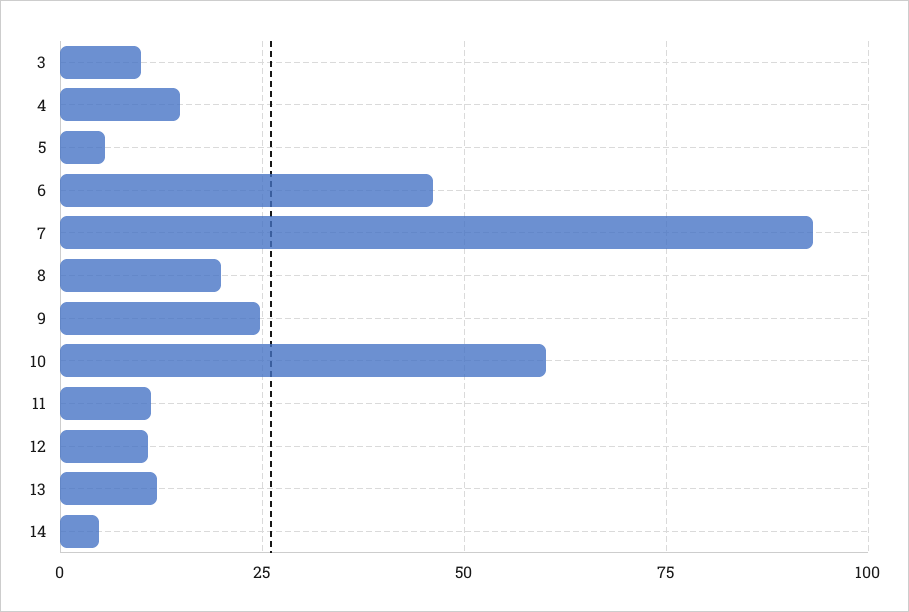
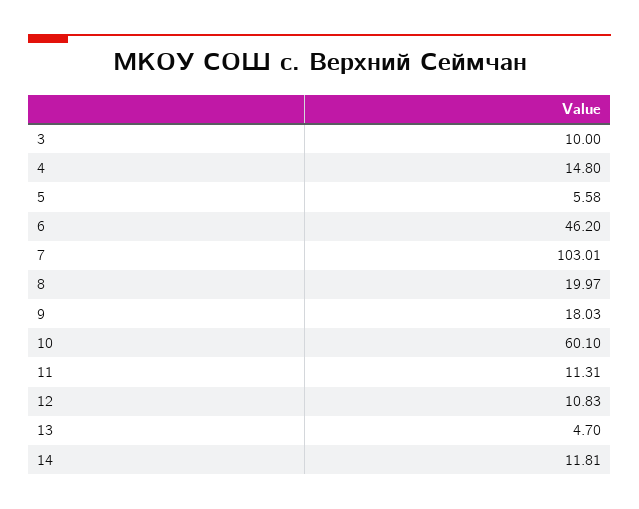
  {
    "3": 10,
    "4": 14.8,
    "5": 5.58,
    "6": 46.2,
-   "7": 92.5,
+   "7": 103.01,
    "8": 19.97,
-   "9": 25,
+   "9": 18.03,
    "10": 60.1,
    "11": 11.31,
    "12": 10.83,
-   "13": 12.5,
+   "13": 4.7,
-   "14": 5
+   "14": 11.81
  }

